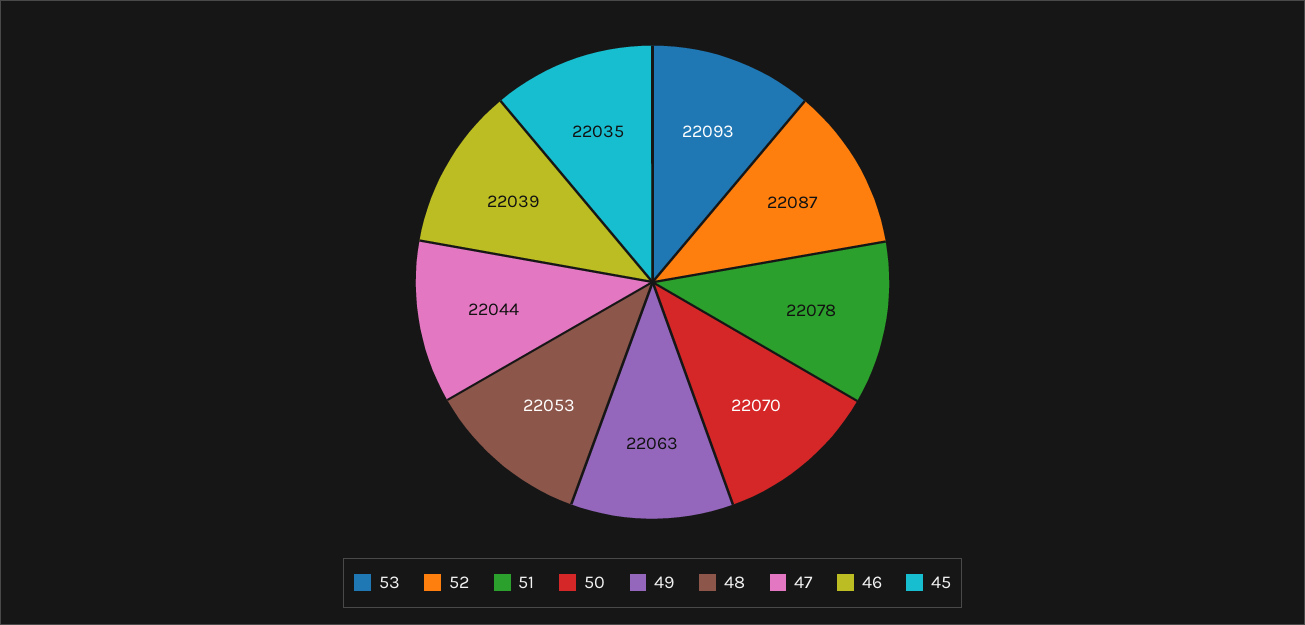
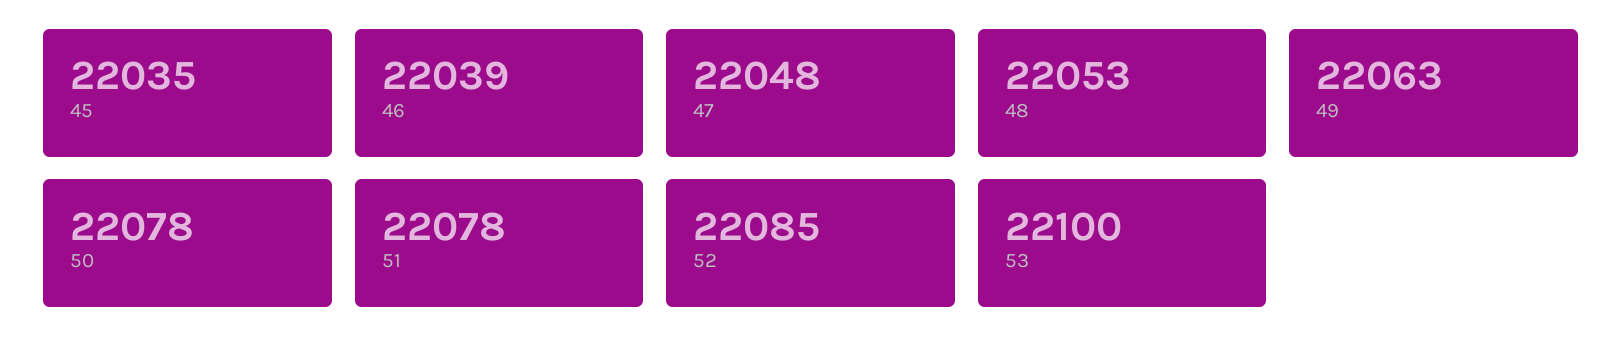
  {
-   "53": 22093,
+   "53": 22100,
-   "52": 22087,
+   "52": 22085,
    "51": 22078,
-   "50": 22070,
+   "50": 22078,
    "49": 22063,
    "48": 22053,
-   "47": 22044,
+   "47": 22048,
    "46": 22039,
    "45": 22035
  }

